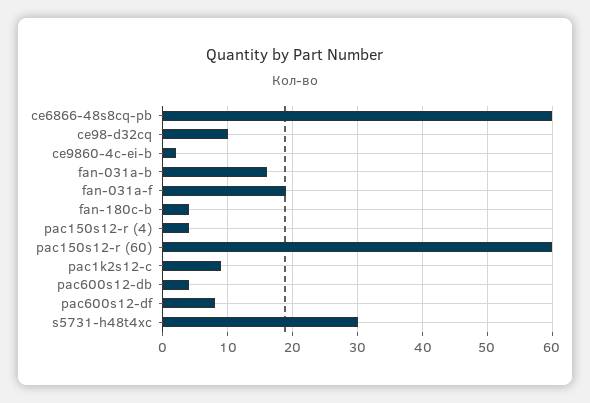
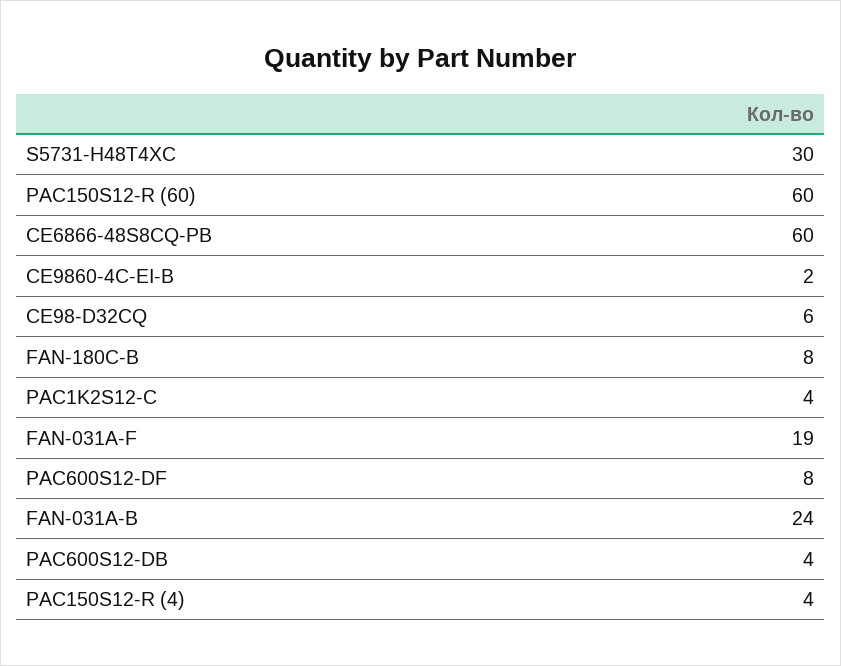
  {
    "ce6866-48s8cq-pb": 60,
-   "ce98-d32cq": 10,
+   "ce98-d32cq": 6,
    "ce9860-4c-ei-b": 2,
-   "fan-031a-b": 16,
+   "fan-031a-b": 24,
    "fan-031a-f": 19,
-   "fan-180c-b": 4,
+   "fan-180c-b": 8,
    "pac150s12-r (4)": 4,
    "pac150s12-r (60)": 60,
-   "pac1k2s12-c": 9,
+   "pac1k2s12-c": 4,
    "pac600s12-db": 4,
    "pac600s12-df": 8,
    "s5731-h48t4xc": 30
  }

